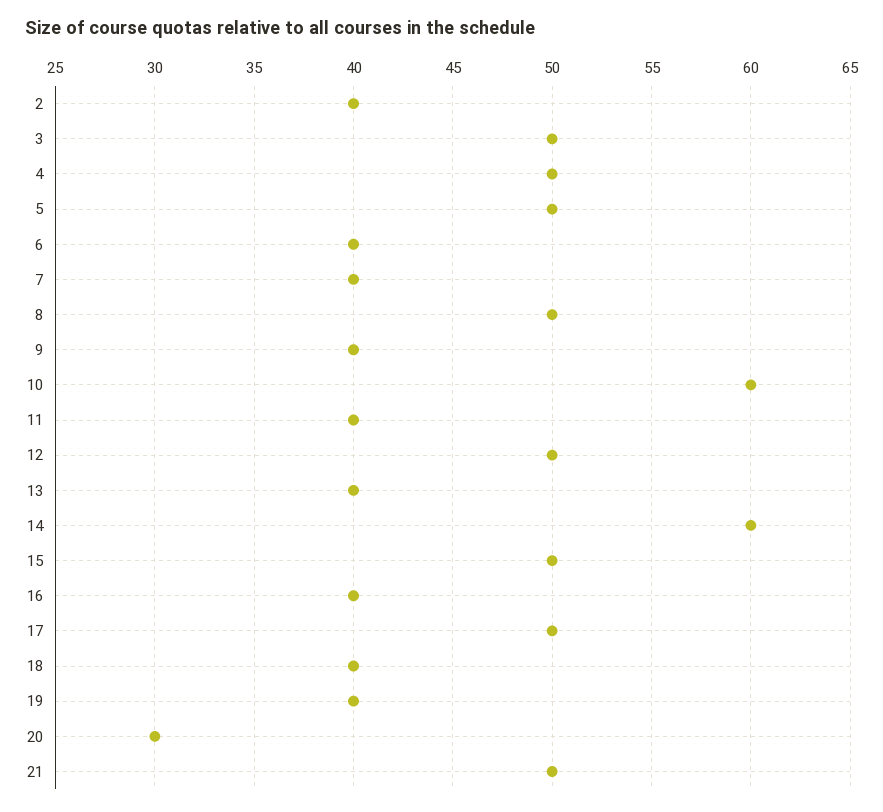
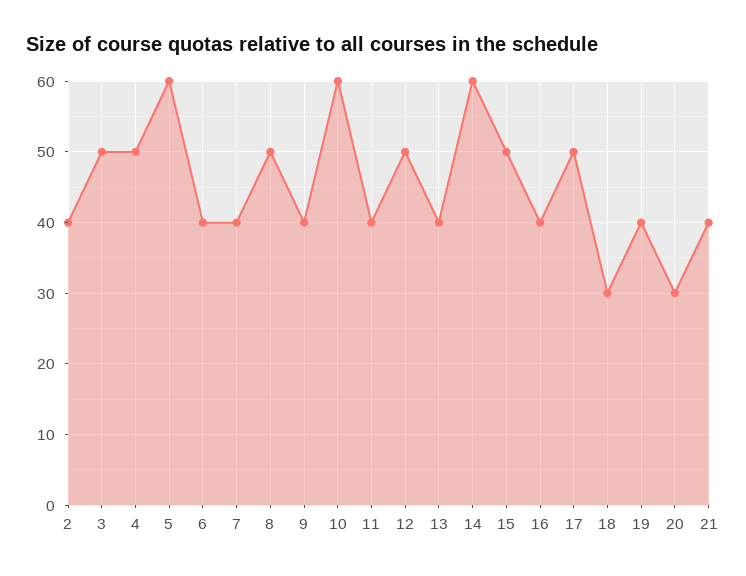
  {
    "2": 40,
    "3": 50,
    "4": 50,
-   "5": 50,
+   "5": 60,
    "6": 40,
    "7": 40,
    "8": 50,
    "9": 40,
    "10": 60,
    "11": 40,
    "12": 50,
    "13": 40,
    "14": 60,
    "15": 50,
    "16": 40,
    "17": 50,
-   "18": 40,
+   "18": 30,
    "19": 40,
    "20": 30,
-   "21": 50
+   "21": 40
  }

